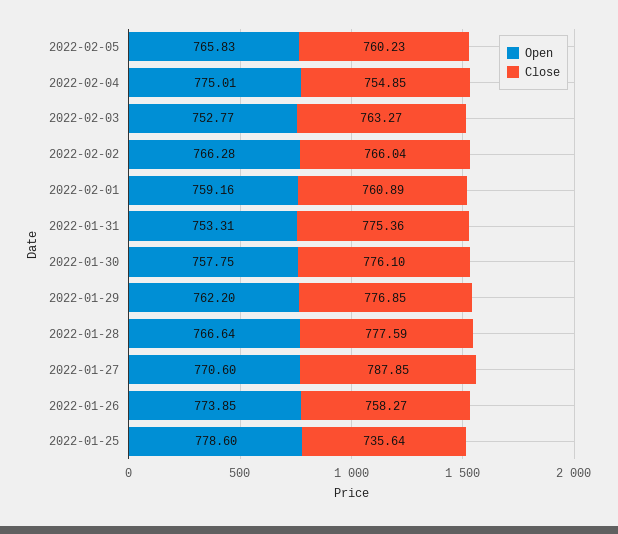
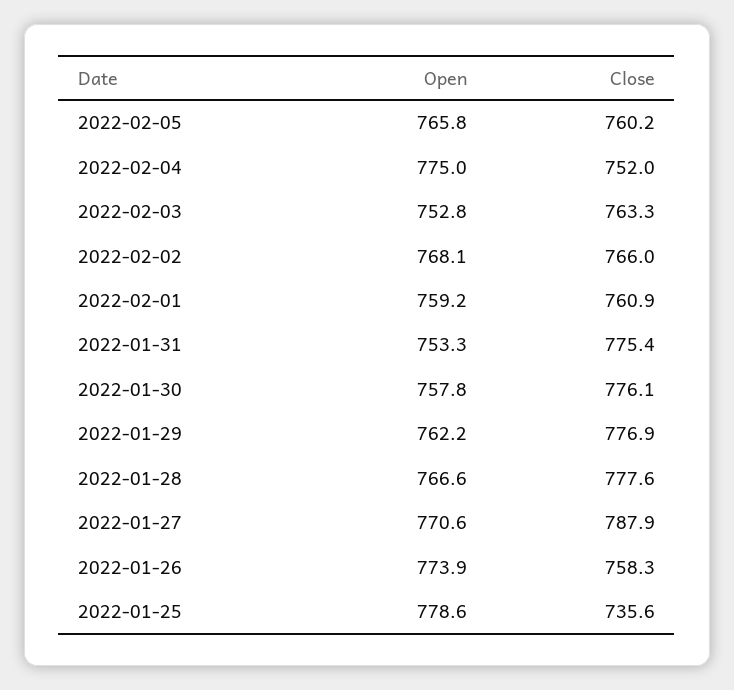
  {
    "Open": {
      "2022-02-05": 765.83,
      "2022-02-04": 775.01,
      "2022-02-03": 752.77,
-     "2022-02-02": 766.28,
+     "2022-02-02": 768.1,
      "2022-02-01": 759.16,
      "2022-01-31": 753.31,
      "2022-01-30": 757.75,
      "2022-01-29": 762.2,
      "2022-01-28": 766.64,
      "2022-01-27": 770.6,
      "2022-01-26": 773.85,
      "2022-01-25": 778.6
    },
    "Close": {
      "2022-02-05": 760.23,
-     "2022-02-04": 754.85,
+     "2022-02-04": 752,
      "2022-02-03": 763.27,
      "2022-02-02": 766.04,
      "2022-02-01": 760.89,
      "2022-01-31": 775.36,
      "2022-01-30": 776.1,
      "2022-01-29": 776.85,
      "2022-01-28": 777.59,
      "2022-01-27": 787.85,
      "2022-01-26": 758.27,
      "2022-01-25": 735.64
    }
  }

